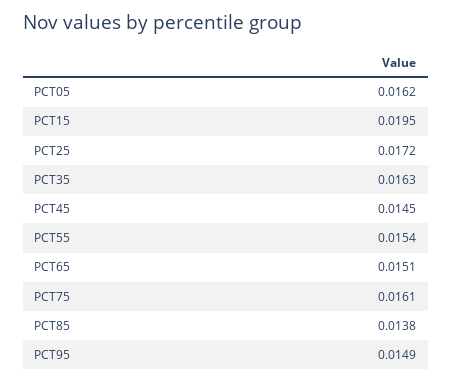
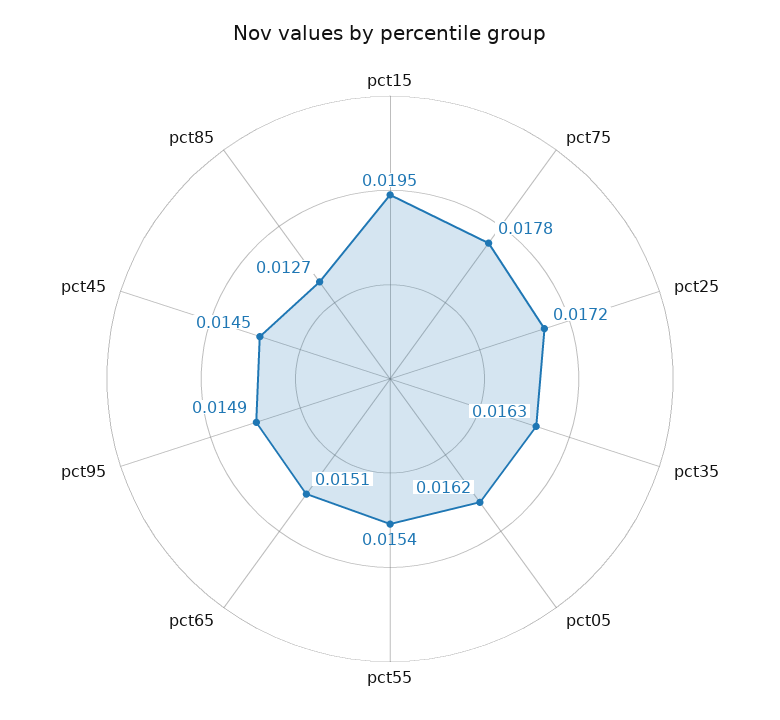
  {
    "PCT05": 0.0162,
    "PCT15": 0.0195,
    "PCT25": 0.0172,
    "PCT35": 0.0163,
    "PCT45": 0.0145,
    "PCT55": 0.0154,
    "PCT65": 0.0151,
-   "PCT75": 0.0161,
+   "PCT75": 0.0178,
-   "PCT85": 0.0138,
+   "PCT85": 0.0127,
    "PCT95": 0.0149
  }

